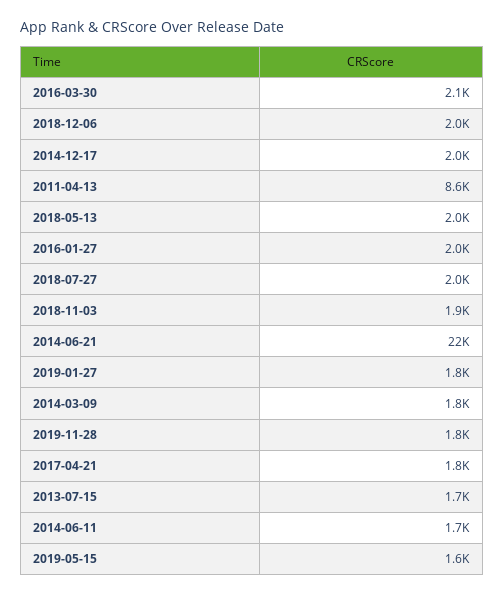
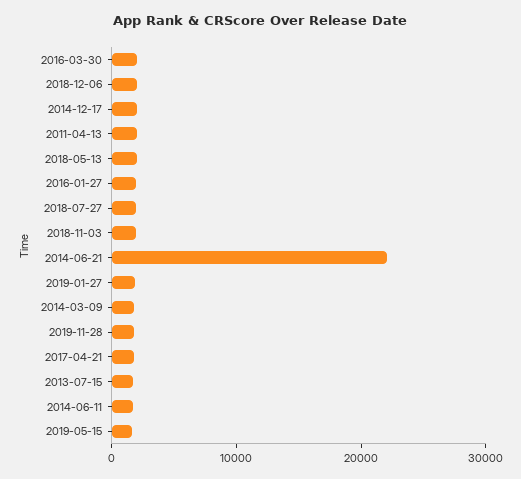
  {
    "2016-03-30": 2100,
    "2018-12-06": 2000,
    "2014-12-17": 2000,
-   "2011-04-13": 8600,
+   "2011-04-13": 2000,
    "2018-05-13": 2000,
    "2016-01-27": 2000,
    "2018-07-27": 2000,
    "2018-11-03": 1900,
    "2014-06-21": 22000,
    "2019-01-27": 1800,
    "2014-03-09": 1800,
    "2019-11-28": 1800,
    "2017-04-21": 1800,
    "2013-07-15": 1700,
    "2014-06-11": 1700,
    "2019-05-15": 1600
  }

